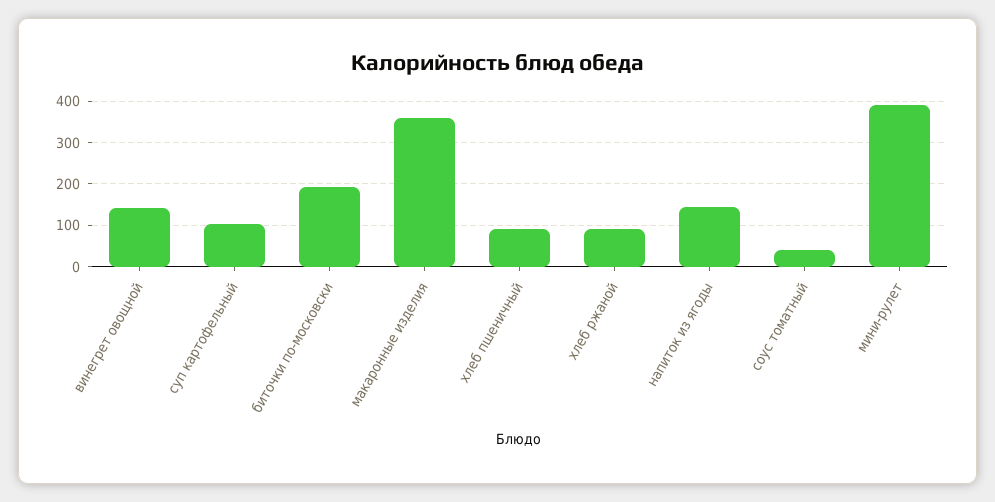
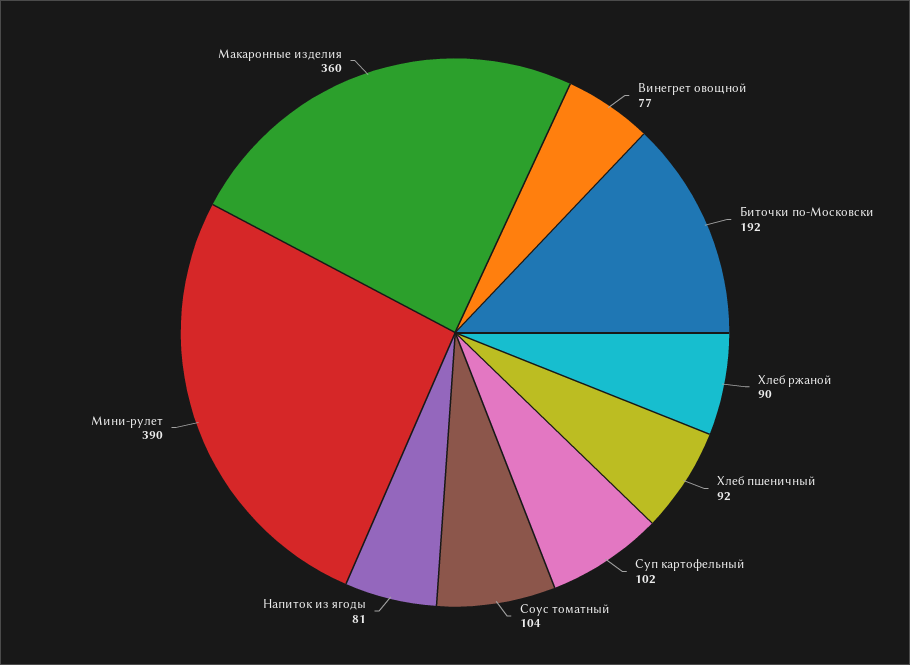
  {
-   "винегрет овощной": 140,
+   "винегрет овощной": 77,
    "суп картофельный": 102,
    "биточки по-московски": 192,
    "макаронные изделия": 360,
    "хлеб пшеничный": 92,
    "хлеб ржаной": 90,
-   "напиток из ягоды": 140,
+   "напиток из ягоды": 81,
-   "соус томатный": 40,
+   "соус томатный": 104,
    "мини-рулет": 390
  }

